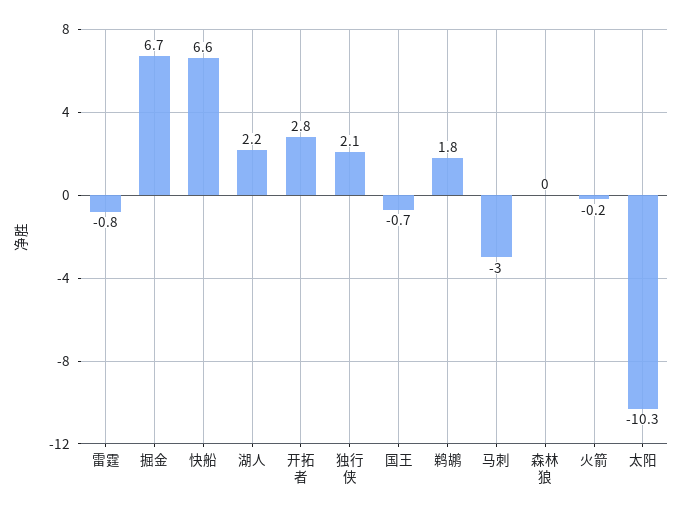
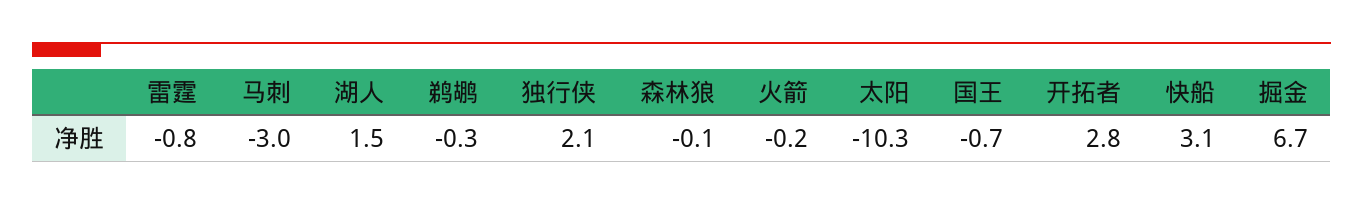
  {
    "雷霆": -0.8,
    "掘金": 6.7,
-   "快船": 6.6,
+   "快船": 3.1,
-   "湖人": 2.2,
+   "湖人": 1.5,
    "开拓者": 2.8,
    "独行侠": 2.1,
    "国王": -0.7,
-   "鹈鹕": 1.8,
+   "鹈鹕": -0.3,
    "马刺": -3,
-   "森林狼": 0,
+   "森林狼": -0.1,
    "火箭": -0.2,
    "太阳": -10.3
  }

